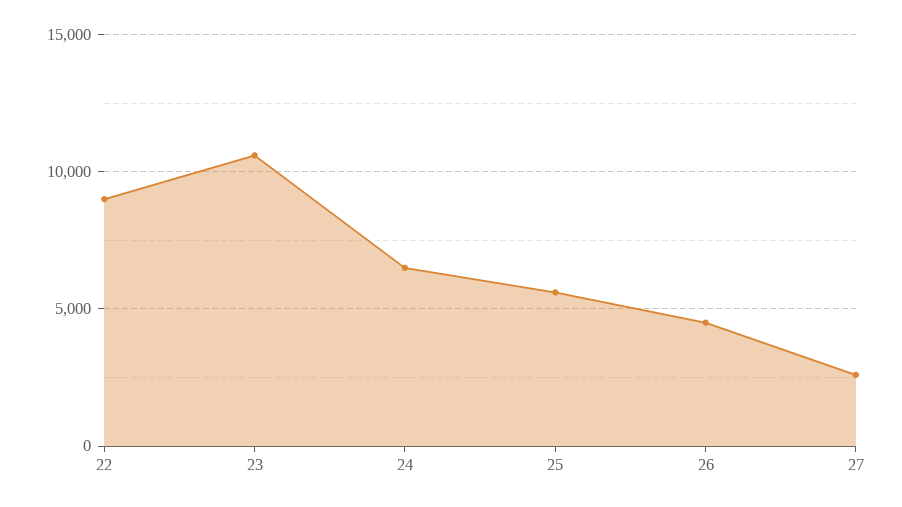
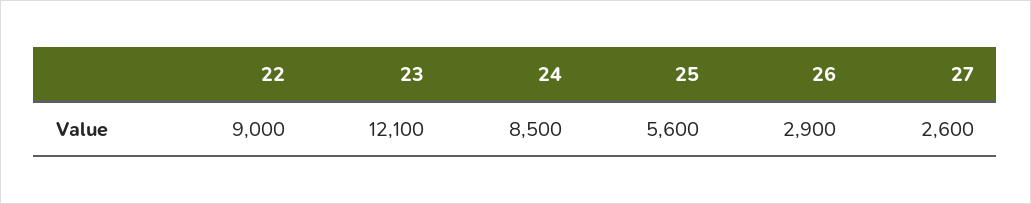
  {
    "22": 9000,
-   "23": 10500,
+   "23": 12100,
-   "24": 6500,
+   "24": 8500,
    "25": 5600,
-   "26": 4500,
+   "26": 2900,
    "27": 2600
  }

